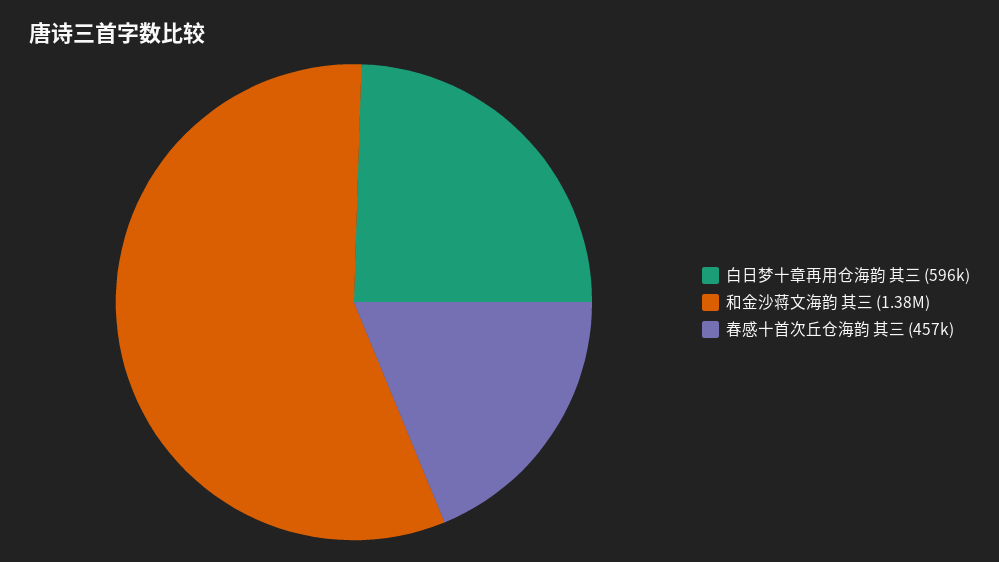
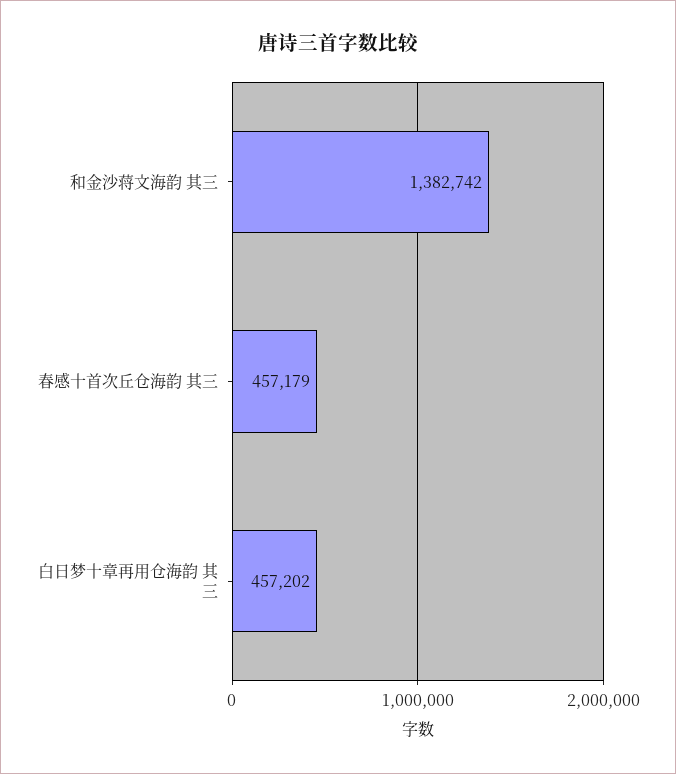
  {
-   "白日梦十章再用仓海韵 其三": 596000,
+   "白日梦十章再用仓海韵 其三": 457202,
    "和金沙蒋文海韵 其三": 1382742,
    "春感十首次丘仓海韵 其三": 457179
  }

